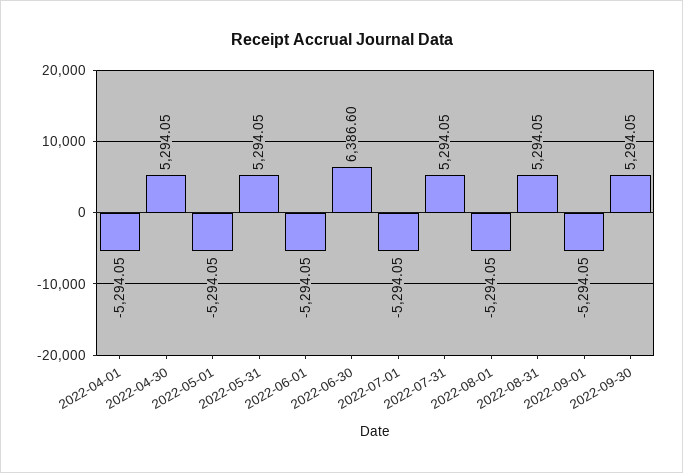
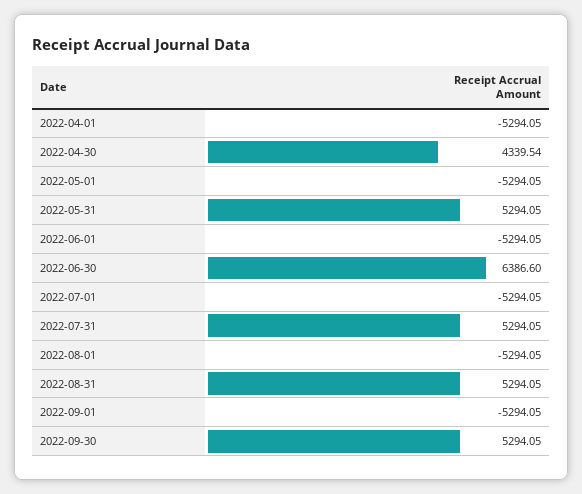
  {
    "2022-04-01": -5294.05,
-   "2022-04-30": 5294.05,
+   "2022-04-30": 4339.54,
    "2022-05-01": -5294.05,
    "2022-05-31": 5294.05,
    "2022-06-01": -5294.05,
    "2022-06-30": 6386.6,
    "2022-07-01": -5294.05,
    "2022-07-31": 5294.05,
    "2022-08-01": -5294.05,
    "2022-08-31": 5294.05,
    "2022-09-01": -5294.05,
    "2022-09-30": 5294.05
  }

